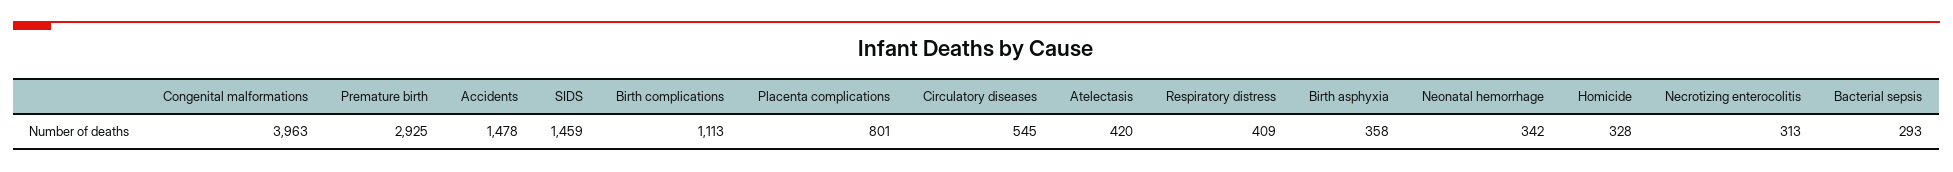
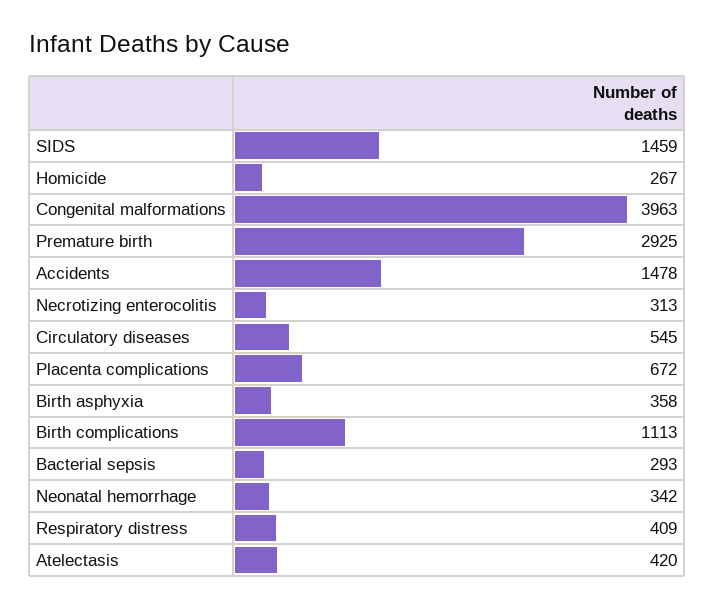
  {
    "Congenital malformations": 3963,
    "Premature birth": 2925,
    "Accidents": 1478,
    "SIDS": 1459,
    "Birth complications": 1113,
-   "Placenta complications": 801,
+   "Placenta complications": 672,
    "Circulatory diseases": 545,
    "Atelectasis": 420,
    "Respiratory distress": 409,
    "Birth asphyxia": 358,
    "Neonatal hemorrhage": 342,
-   "Homicide": 328,
+   "Homicide": 267,
    "Necrotizing enterocolitis": 313,
    "Bacterial sepsis": 293
  }

